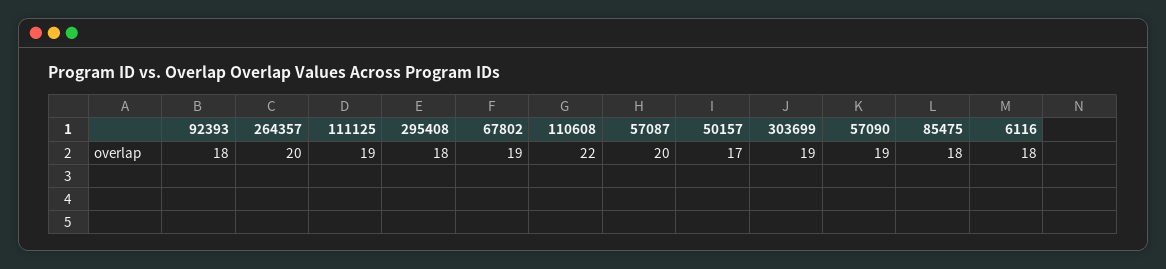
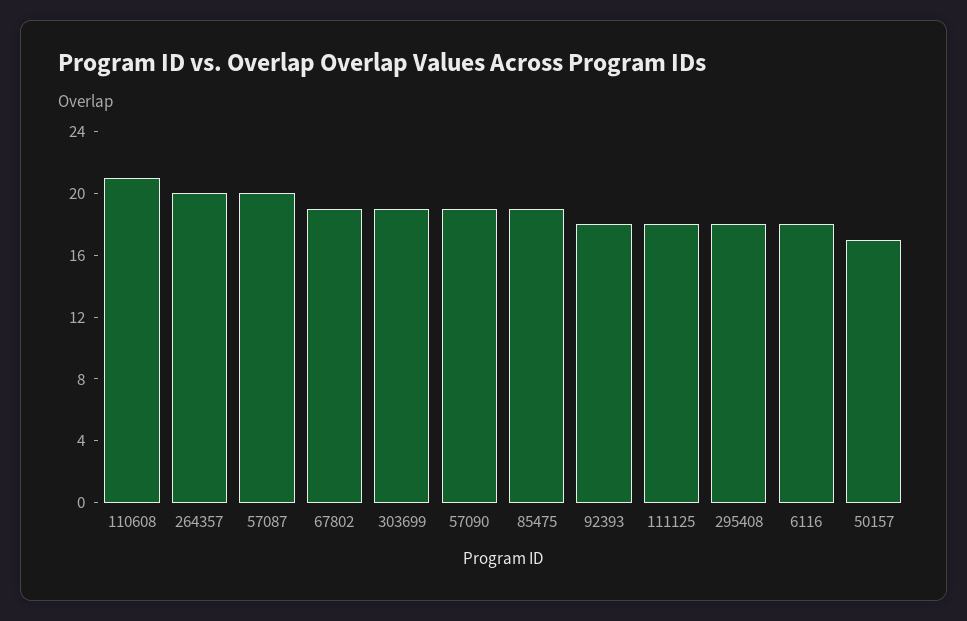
  {
    "92393": 18,
    "264357": 20,
-   "111125": 19,
+   "111125": 18,
    "295408": 18,
    "67802": 19,
-   "110608": 22,
+   "110608": 21,
    "57087": 20,
    "50157": 17,
    "303699": 19,
    "57090": 19,
-   "85475": 18,
+   "85475": 19,
    "6116": 18
  }

